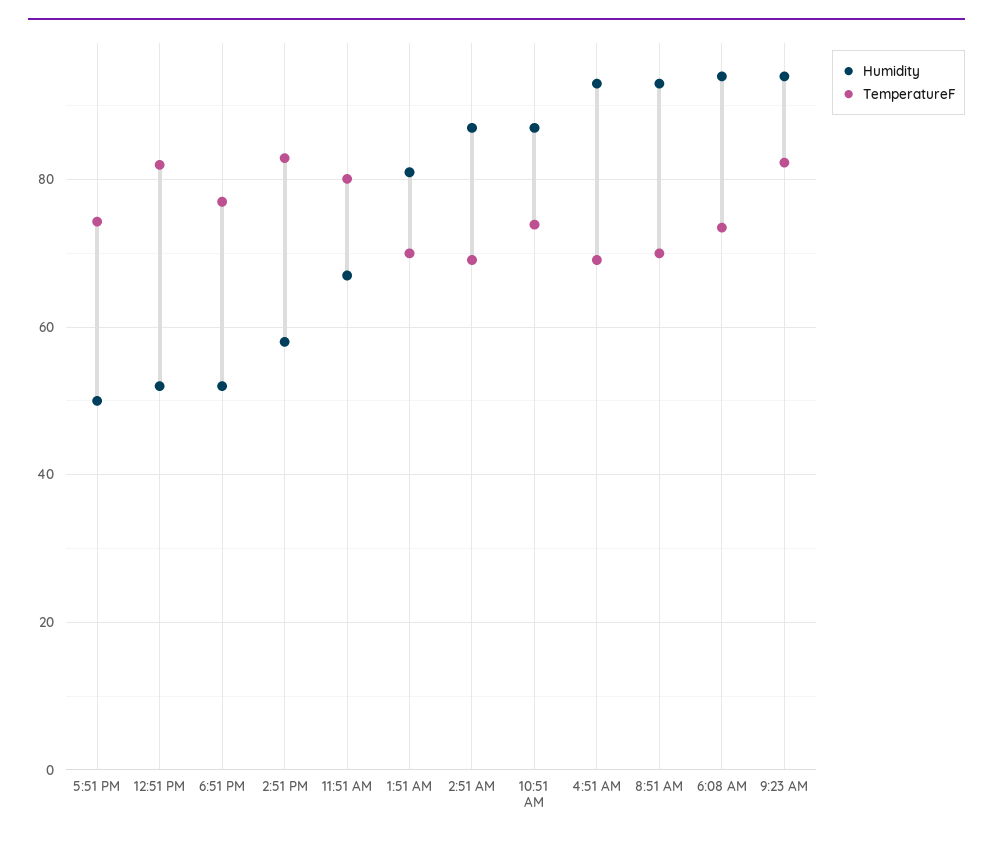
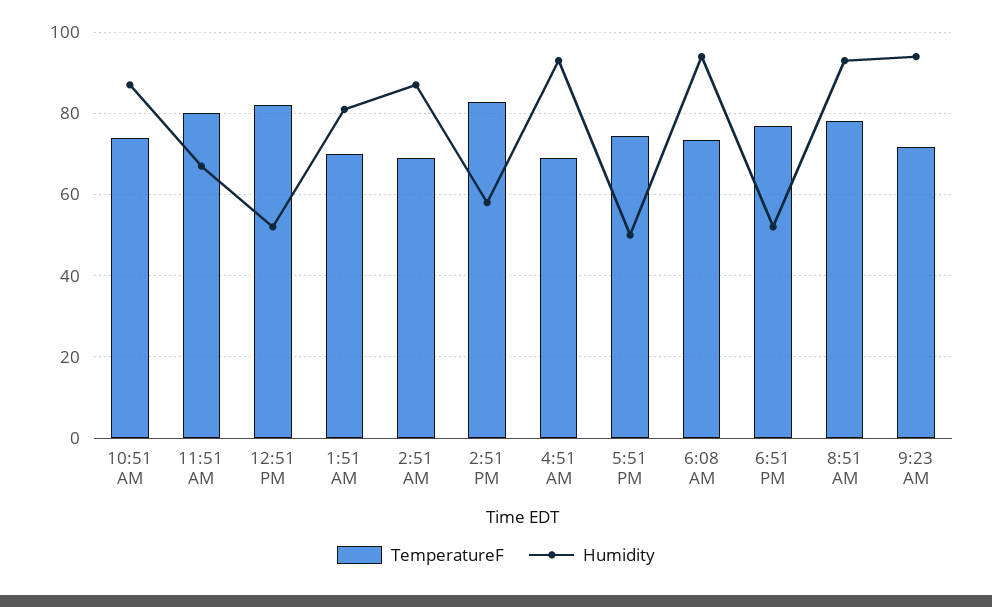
  {
    "Humidity": {
      "5:51 PM": 50,
      "12:51 PM": 52,
      "6:51 PM": 52,
      "2:51 PM": 58,
      "11:51 AM": 68,
      "1:51 AM": 82,
      "2:51 AM": 88,
      "10:51 AM": 88,
      "4:51 AM": 94,
      "8:51 AM": 94,
      "6:08 AM": 94,
      "9:23 AM": 94
    },
    "TemperatureF": {
      "5:51 PM": 74,
      "12:51 PM": 82,
      "6:51 PM": 78,
      "2:51 PM": 82,
      "11:51 AM": 80,
      "1:51 AM": 70,
      "2:51 AM": 70,
      "10:51 AM": 74,
      "4:51 AM": 70,
-     "8:51 AM": 70,
+     "8:51 AM": 78,
      "6:08 AM": 74,
-     "9:23 AM": 82
+     "9:23 AM": 72
    }
  }

